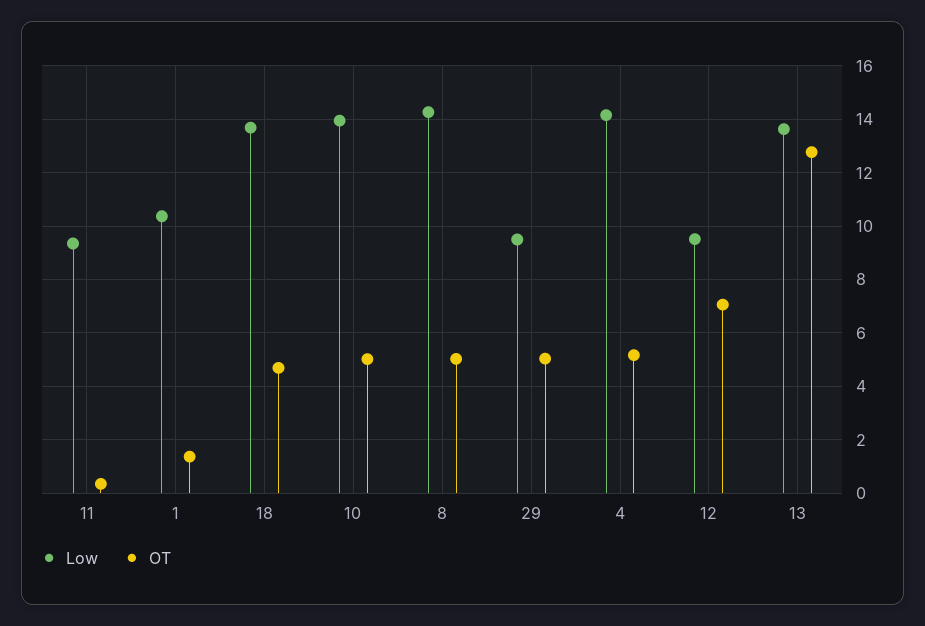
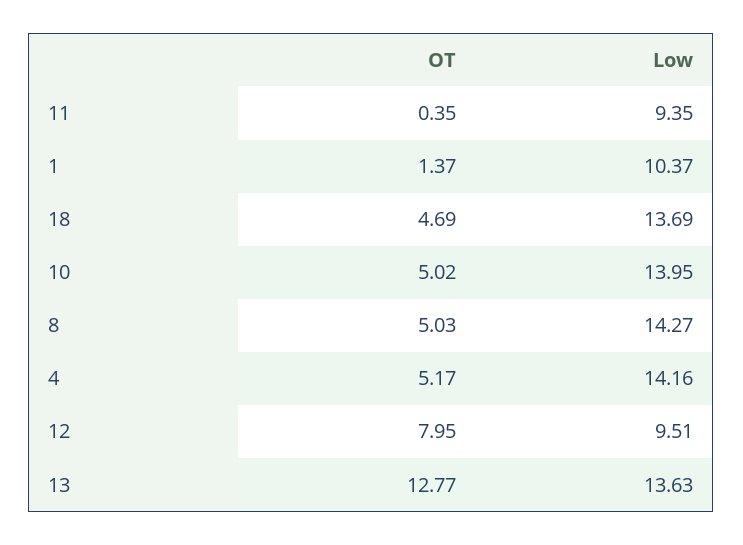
  {
    "Low": {
      "11": 9.35,
      "1": 10.37,
      "18": 13.69,
      "10": 13.95,
      "8": 14.27,
-     "29": 9.5,
      "4": 14.16,
      "12": 9.51,
      "13": 13.63
    },
    "OT": {
      "11": 0.35,
      "1": 1.37,
      "18": 4.69,
      "10": 5.02,
      "8": 5.03,
-     "29": 5,
      "4": 5.17,
-     "12": 7,
+     "12": 7.95,
      "13": 12.77
    }
  }

